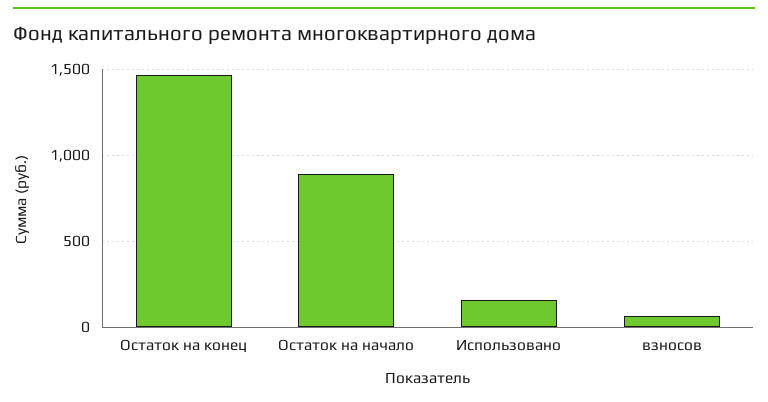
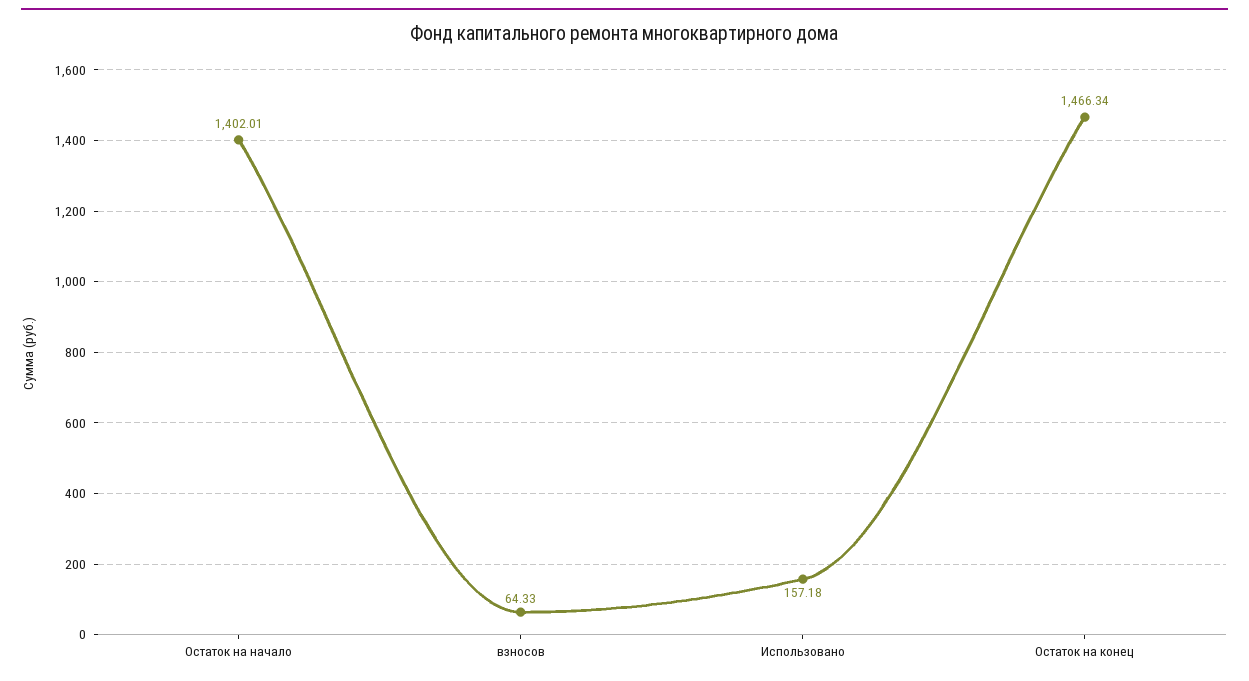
  {
    "Остаток на конец": 1466.34,
-   "Остаток на начало": 900,
+   "Остаток на начало": 1402.01,
    "Использовано": 157.18,
    "взносов": 64.33
  }

